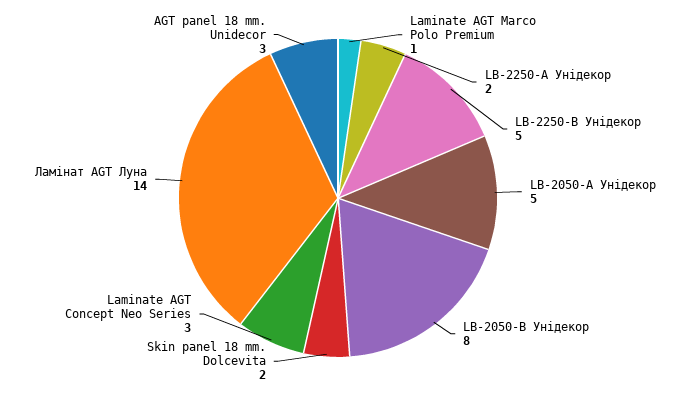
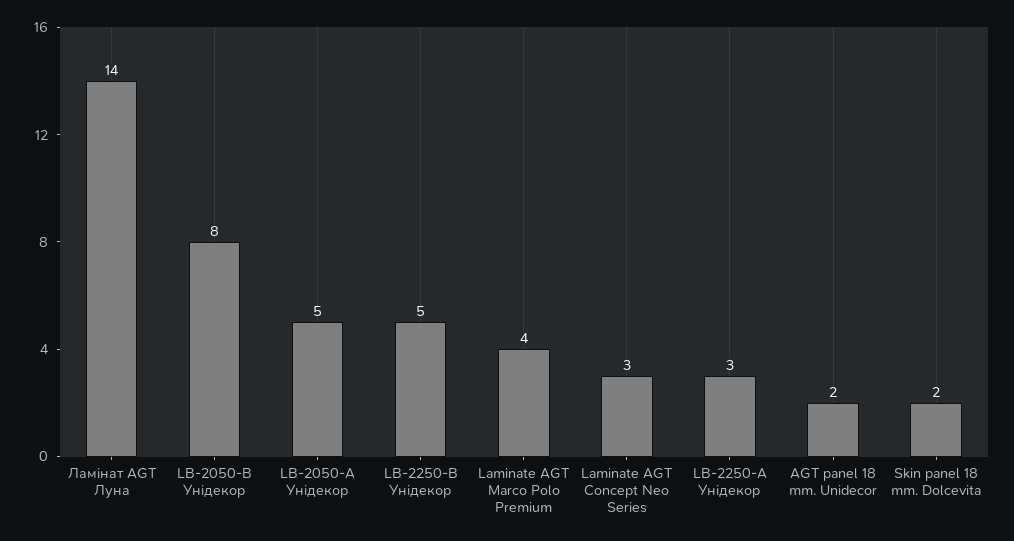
  {
-   "Laminate AGT Marco Polo Premium": 1,
+   "Laminate AGT Marco Polo Premium": 4,
-   "LB-2250-А Унідекор": 2,
+   "LB-2250-А Унідекор": 3,
    "LB-2250-В Унідекор": 5,
    "LB-2050-А Унідекор": 5,
    "LB-2050-В Унідекор": 8,
    "Skin panel 18 mm. Dolcevita": 2,
    "Laminate AGT Concept Neo Series": 3,
    "Ламінат AGT Луна": 14,
-   "AGT panel 18 mm. Unidecor": 3
+   "AGT panel 18 mm. Unidecor": 2
  }

